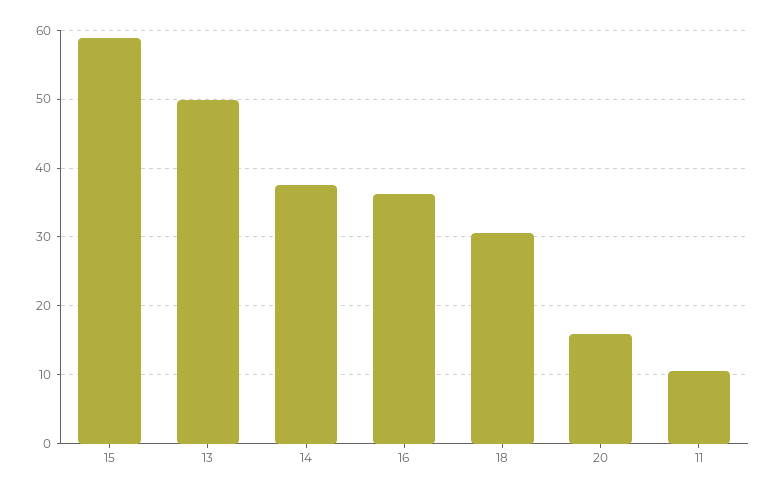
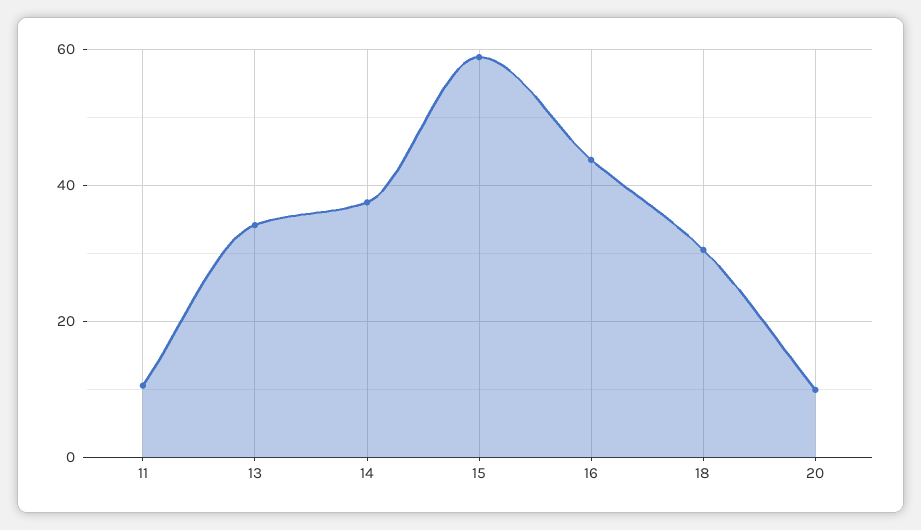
  {
    "15": 59,
-   "13": 50,
+   "13": 34,
    "14": 38,
-   "16": 36,
+   "16": 44,
    "18": 31,
-   "20": 16,
+   "20": 10,
    "11": 11
  }

